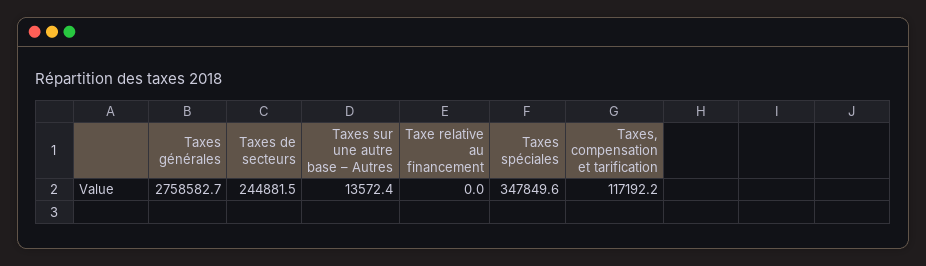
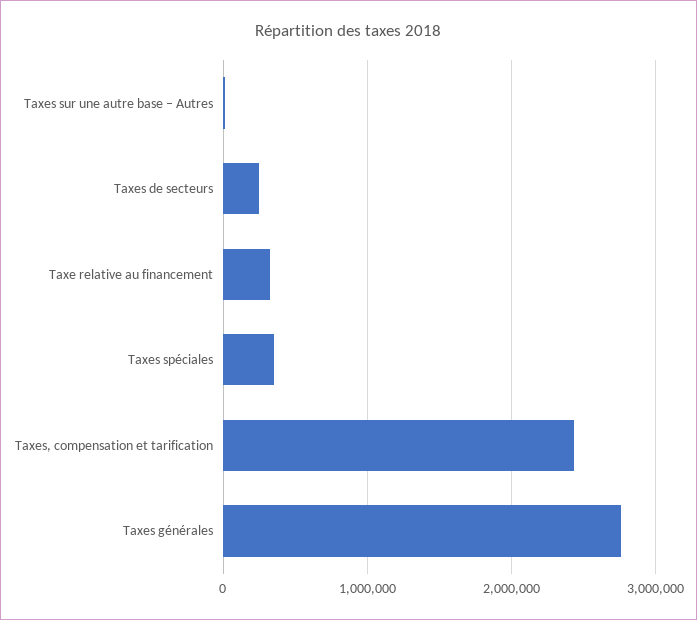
  {
    "Taxes générales": 2758582.7,
    "Taxes de secteurs": 244881.5,
    "Taxes sur une autre base – Autres": 13572.4,
-   "Taxe relative au financement": 0,
+   "Taxe relative au financement": 300000,
    "Taxes spéciales": 347849.6,
-   "Taxes, compensation et tarification": 117192.2
+   "Taxes, compensation et tarification": 2400000
  }

